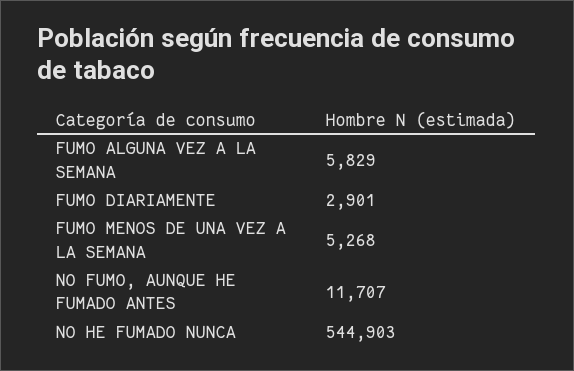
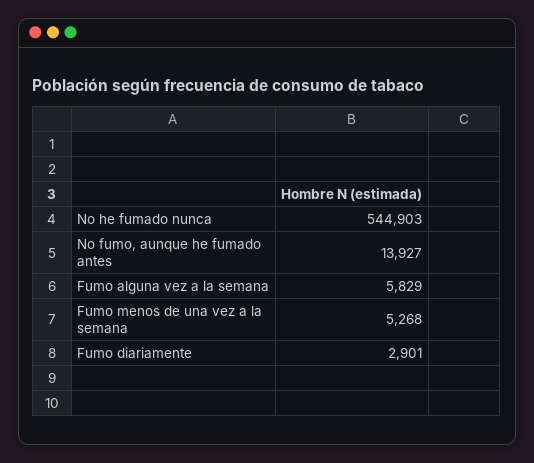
  {
    "FUMO ALGUNA VEZ A LA SEMANA": 5829,
    "FUMO DIARIAMENTE": 2901,
    "FUMO MENOS DE UNA VEZ A LA SEMANA": 5268,
-   "NO FUMO, AUNQUE HE FUMADO ANTES": 11707,
+   "NO FUMO, AUNQUE HE FUMADO ANTES": 13927,
    "NO HE FUMADO NUNCA": 544903
  }

